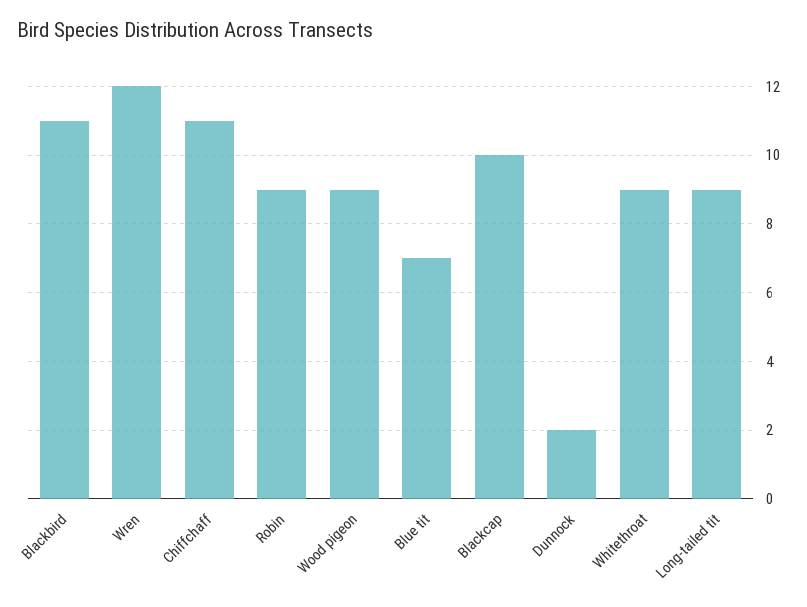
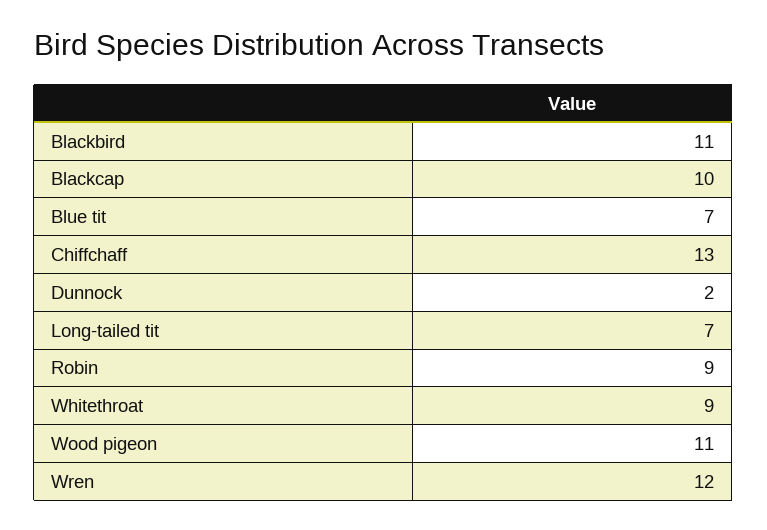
  {
    "Blackbird": 11,
    "Wren": 12,
-   "Chiffchaff": 11,
+   "Chiffchaff": 13,
    "Robin": 9,
-   "Wood pigeon": 9,
+   "Wood pigeon": 11,
    "Blue tit": 7,
    "Blackcap": 10,
    "Dunnock": 2,
    "Whitethroat": 9,
-   "Long-tailed tit": 9
+   "Long-tailed tit": 7
  }

